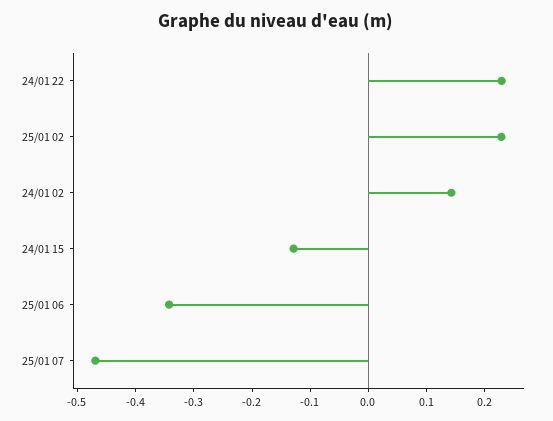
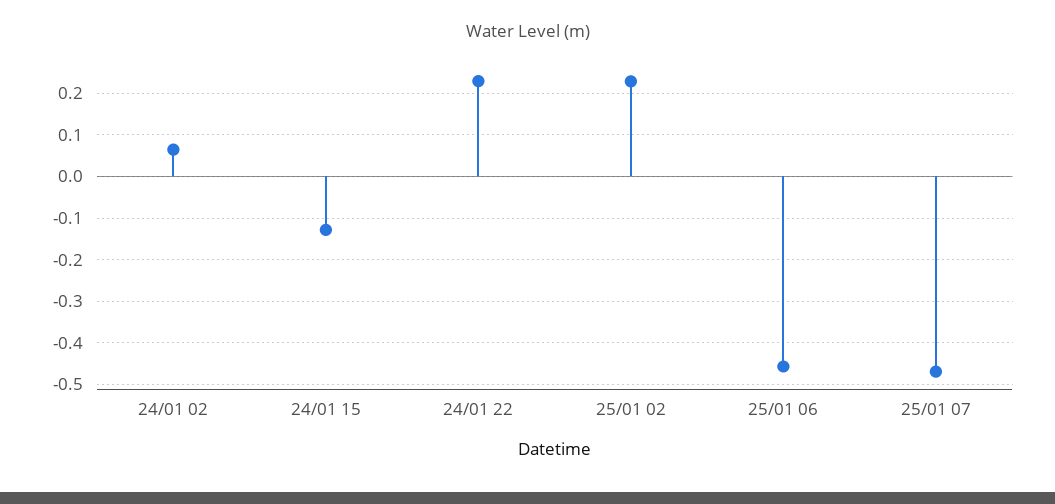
  {
    "24/01 22": 0.22,
    "25/01 02": 0.22,
-   "24/01 02": 0.14,
+   "24/01 02": 0.06,
    "24/01 15": -0.12,
-   "25/01 06": -0.34,
+   "25/01 06": -0.46,
    "25/01 07": -0.46
  }

